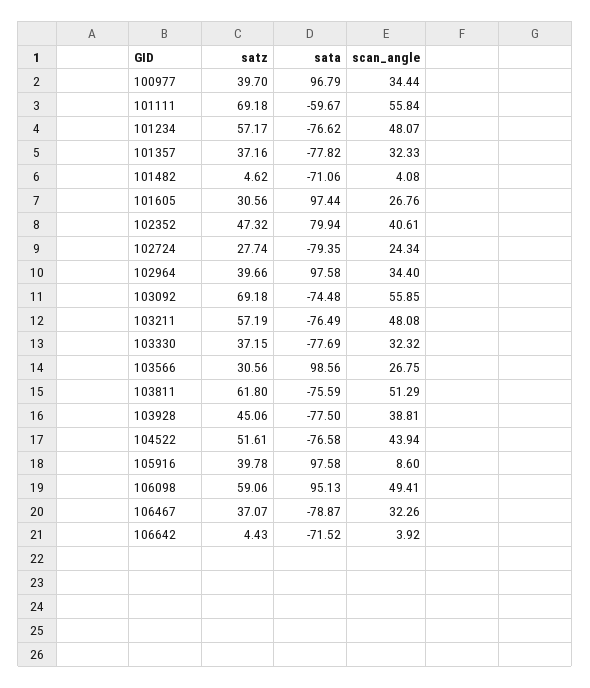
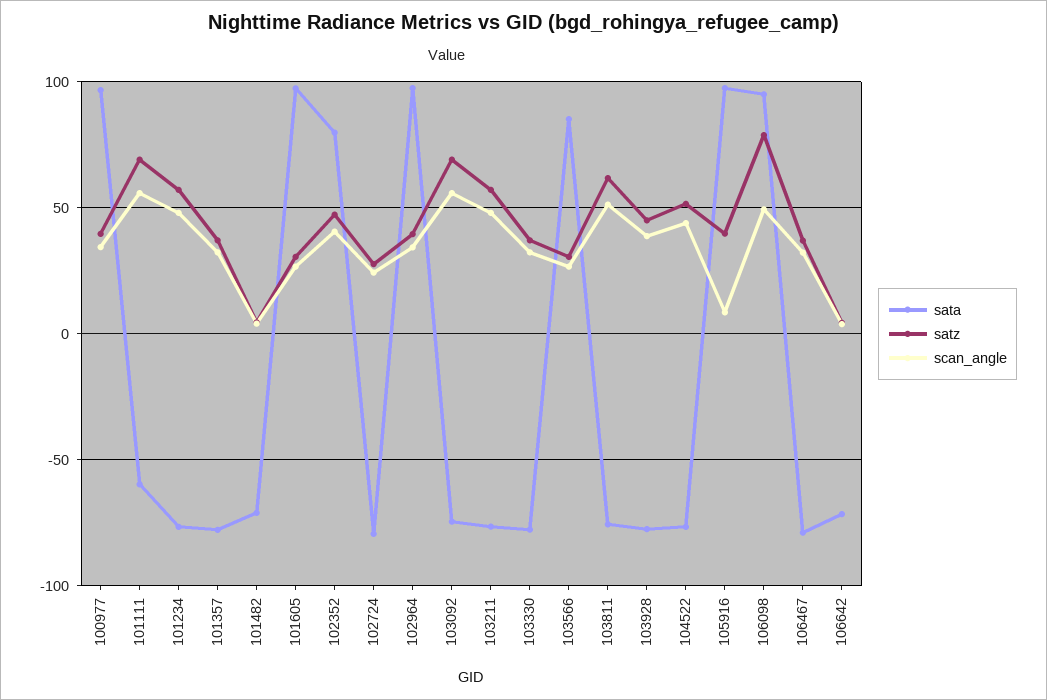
  {
    "satz": {
      "100977": 39.7,
      "101111": 69.18,
      "101234": 57.17,
      "101357": 37.16,
      "101482": 4.62,
      "101605": 30.56,
      "102352": 47.32,
      "102724": 27.74,
      "102964": 39.66,
      "103092": 69.18,
      "103211": 57.19,
      "103330": 37.15,
      "103566": 30.56,
      "103811": 61.8,
      "103928": 45.06,
      "104522": 51.61,
      "105916": 39.78,
-     "106098": 59.06,
+     "106098": 80,
      "106467": 37.07,
      "106642": 4.43
    },
    "sata": {
      "100977": 96.79,
      "101111": -59.67,
      "101234": -76.62,
      "101357": -77.82,
      "101482": -71.06,
      "101605": 97.44,
      "102352": 79.94,
      "102724": -79.35,
      "102964": 97.58,
      "103092": -74.48,
      "103211": -76.49,
      "103330": -77.69,
-     "103566": 98.56,
+     "103566": 85,
      "103811": -75.59,
      "103928": -77.5,
      "104522": -76.58,
      "105916": 97.58,
      "106098": 95.13,
      "106467": -78.87,
      "106642": -71.52
    },
    "scan_angle": {
      "100977": 34.44,
      "101111": 55.84,
      "101234": 48.07,
      "101357": 32.33,
      "101482": 4.08,
      "101605": 26.76,
      "102352": 40.61,
      "102724": 24.34,
      "102964": 34.4,
      "103092": 55.85,
      "103211": 48.08,
      "103330": 32.32,
      "103566": 26.75,
      "103811": 51.29,
      "103928": 38.81,
      "104522": 43.94,
      "105916": 8.6,
      "106098": 49.41,
      "106467": 32.26,
      "106642": 3.92
    }
  }

